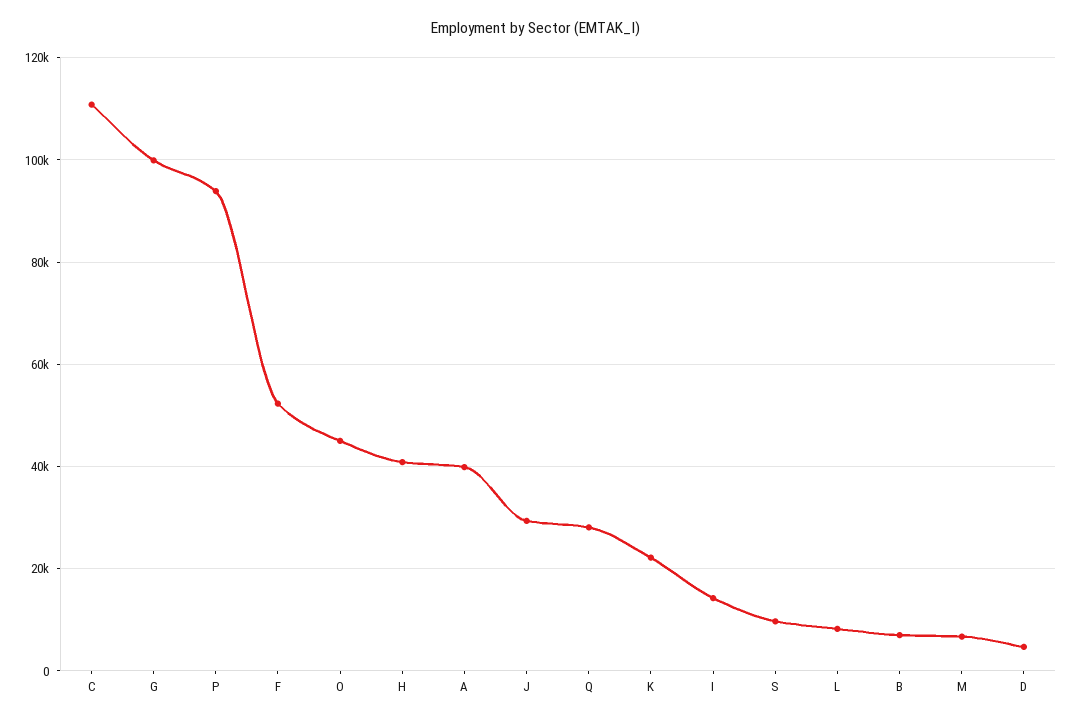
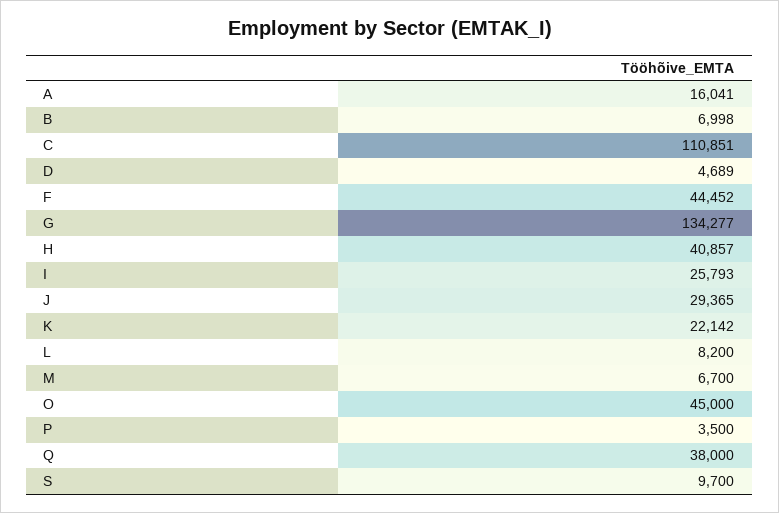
  {
    "C": 110851,
-   "G": 100000,
+   "G": 134277,
-   "P": 94000,
+   "P": 3500,
-   "F": 52000,
+   "F": 44452,
    "O": 45000,
    "H": 40857,
-   "A": 40000,
+   "A": 16041,
    "J": 29365,
-   "Q": 28000,
+   "Q": 38000,
    "K": 22142,
-   "I": 14000,
+   "I": 25793,
    "S": 9700,
    "L": 8200,
    "B": 6998,
    "M": 6700,
    "D": 4689
  }

